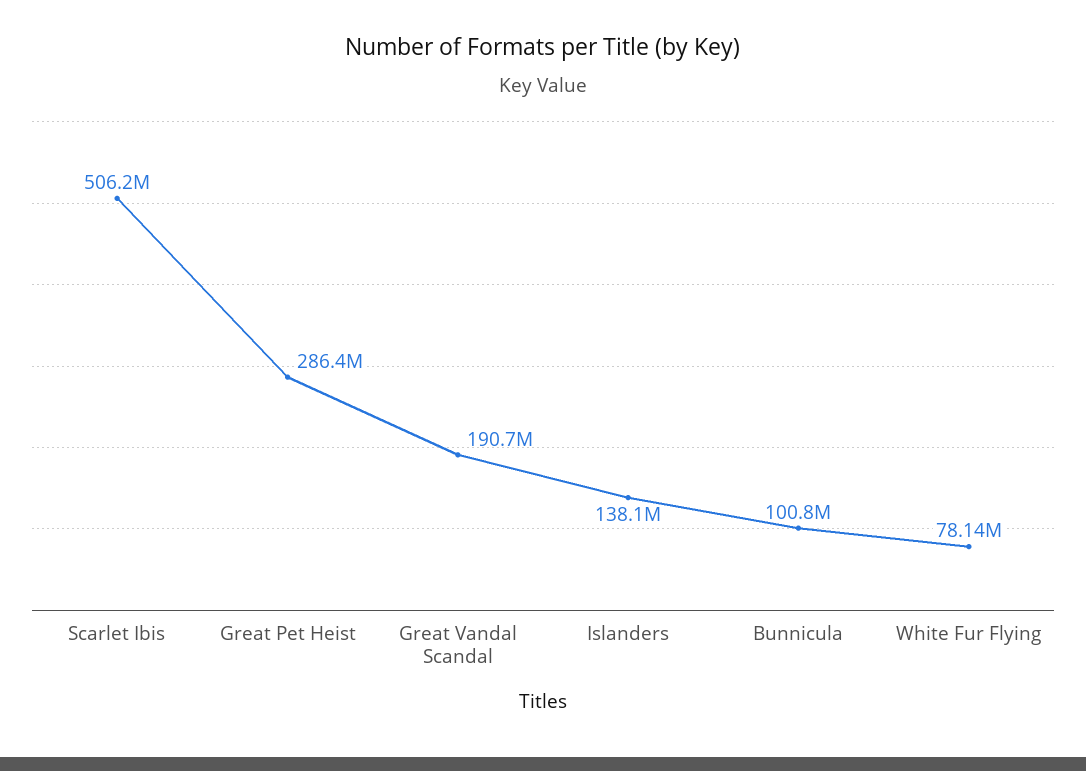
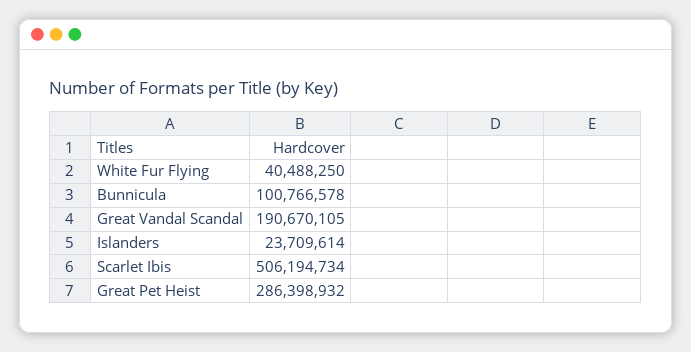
  {
    "Scarlet Ibis": 506194734,
    "Great Pet Heist": 286398932,
    "Great Vandal Scandal": 190670105,
-   "Islanders": 138100000,
+   "Islanders": 23709614,
    "Bunnicula": 100766578,
-   "White Fur Flying": 78140000
+   "White Fur Flying": 40488250
  }

